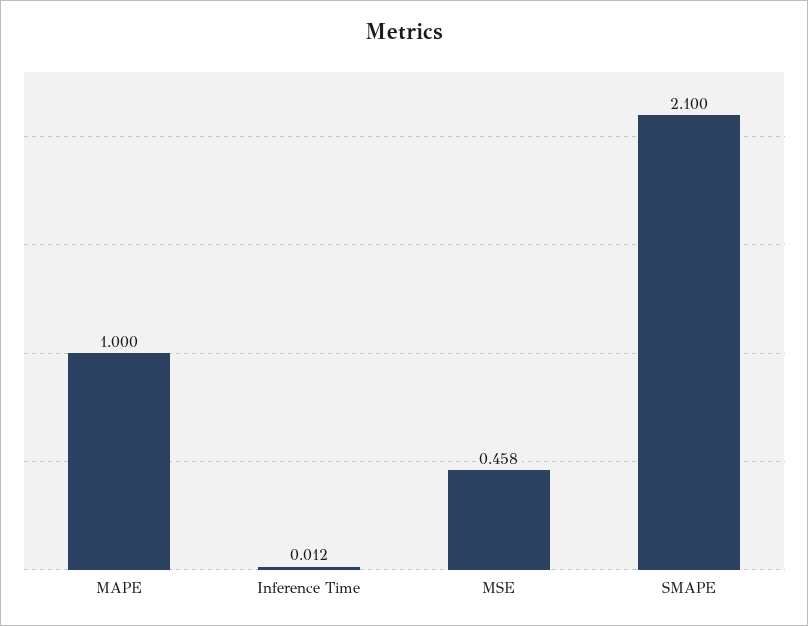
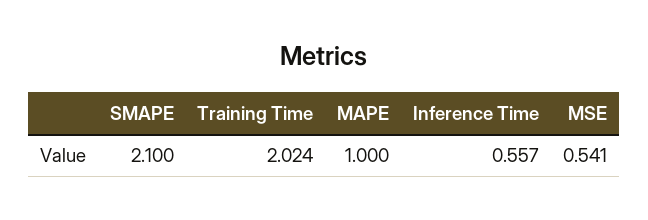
  {
    "MAPE": 1,
-   "Inference Time": 0.012,
+   "Inference Time": 0.557,
-   "MSE": 0.458,
+   "MSE": 0.541,
-   "SMAPE": 2.1
+   "SMAPE": 2.1,
+   "Training Time": 2.024
  }

